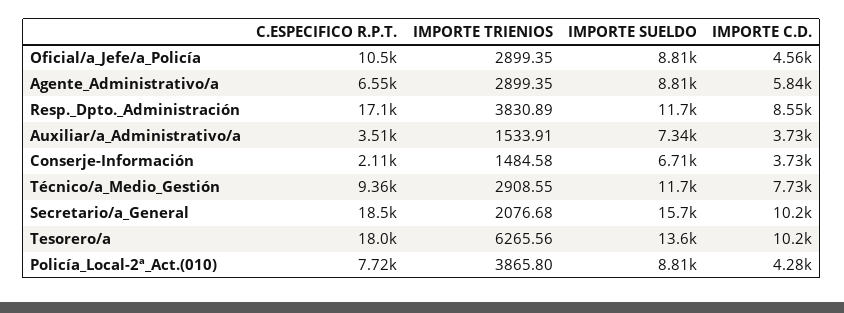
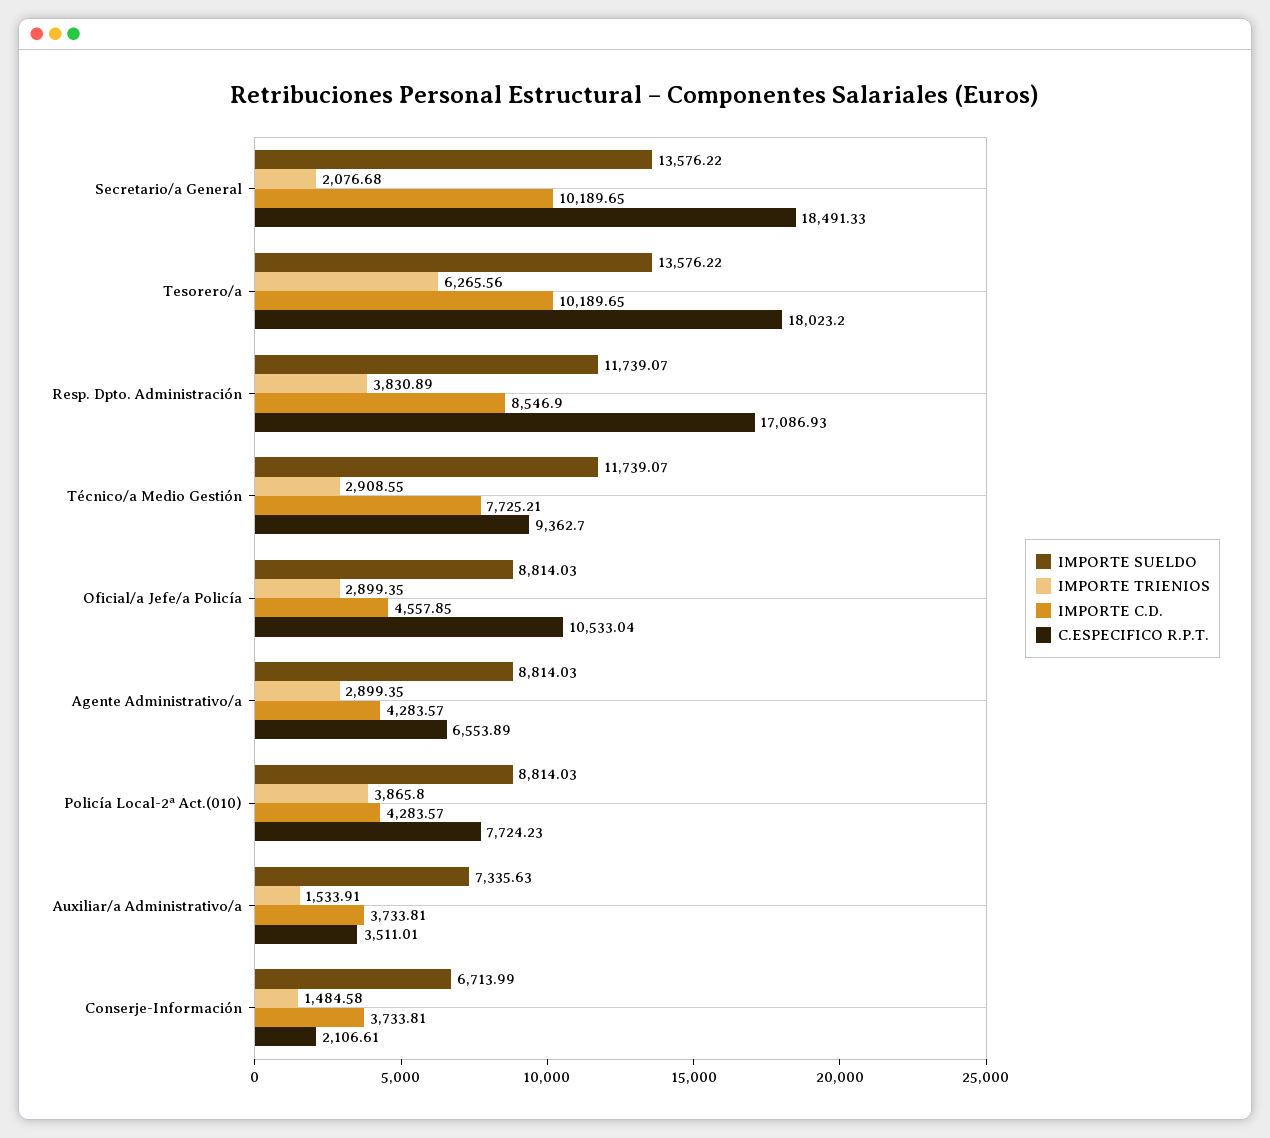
  {
    "C.ESPECIFICO R.P.T.": {
      "Oficial/a_Jefe/a_Policía": 10533.04,
      "Agente_Administrativo/a": 6553.89,
      "Resp._Dpto._Administración": 17086.93,
      "Auxiliar/a_Administrativo/a": 3511.01,
      "Conserje-Información": 2106.61,
      "Técnico/a_Medio_Gestión": 9362.7,
      "Secretario/a_General": 18491.33,
      "Tesorero/a": 18023.2,
      "Policía_Local-2ª_Act.(010)": 7724.23
    },
    "IMPORTE TRIENIOS": {
      "Oficial/a_Jefe/a_Policía": 2899.35,
      "Agente_Administrativo/a": 2899.35,
      "Resp._Dpto._Administración": 3830.89,
      "Auxiliar/a_Administrativo/a": 1533.91,
      "Conserje-Información": 1484.58,
      "Técnico/a_Medio_Gestión": 2908.55,
      "Secretario/a_General": 2076.68,
      "Tesorero/a": 6265.56,
      "Policía_Local-2ª_Act.(010)": 3865.8
    },
    "IMPORTE SUELDO": {
      "Oficial/a_Jefe/a_Policía": 8814.03,
      "Agente_Administrativo/a": 8814.03,
      "Resp._Dpto._Administración": 11739.07,
      "Auxiliar/a_Administrativo/a": 7335.63,
      "Conserje-Información": 6713.99,
      "Técnico/a_Medio_Gestión": 11739.07,
-     "Secretario/a_General": 15700,
+     "Secretario/a_General": 13576.22,
      "Tesorero/a": 13576.22,
      "Policía_Local-2ª_Act.(010)": 8814.03
    },
    "IMPORTE C.D.": {
      "Oficial/a_Jefe/a_Policía": 4557.85,
-     "Agente_Administrativo/a": 5840,
+     "Agente_Administrativo/a": 4283.57,
      "Resp._Dpto._Administración": 8546.9,
      "Auxiliar/a_Administrativo/a": 3733.81,
      "Conserje-Información": 3733.81,
      "Técnico/a_Medio_Gestión": 7725.21,
      "Secretario/a_General": 10189.65,
      "Tesorero/a": 10189.65,
      "Policía_Local-2ª_Act.(010)": 4283.57
    }
  }

